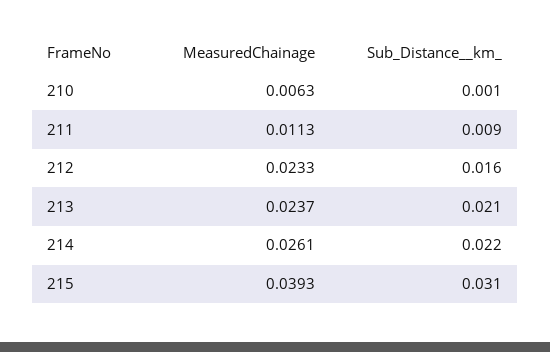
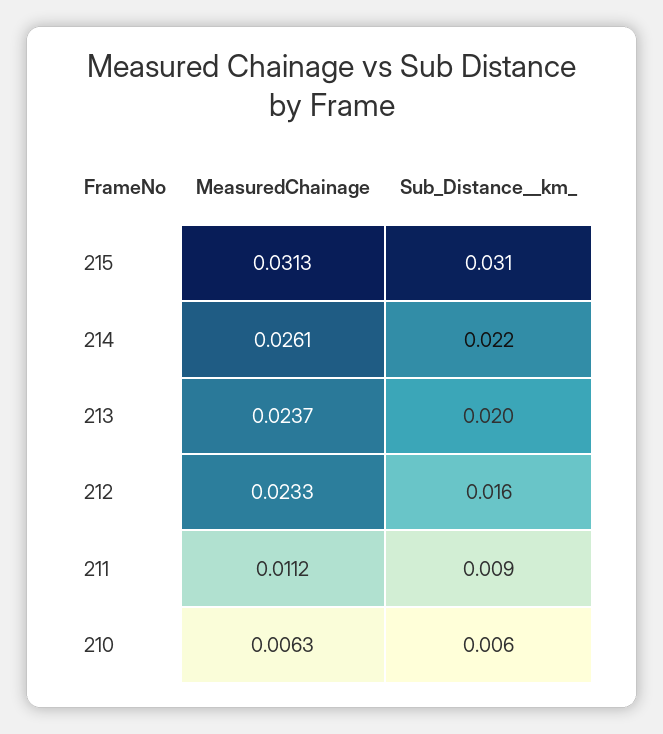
  {
    "MeasuredChainage": {
      "210": 0.0063,
-     "211": 0.0113,
+     "211": 0.0112,
      "212": 0.0233,
      "213": 0.0237,
      "214": 0.0261,
-     "215": 0.0393
+     "215": 0.0313
    },
    "Sub_Distance__km_": {
-     "210": 0.001,
+     "210": 0.006,
      "211": 0.009,
      "212": 0.016,
-     "213": 0.021,
+     "213": 0.02,
      "214": 0.022,
      "215": 0.031
    }
  }

